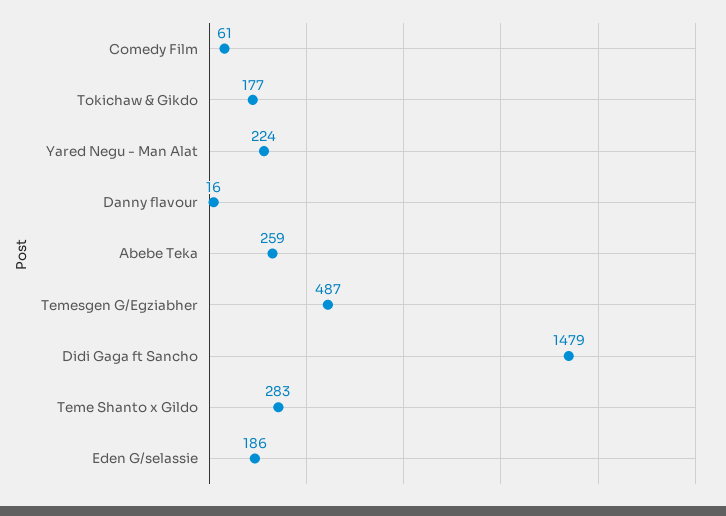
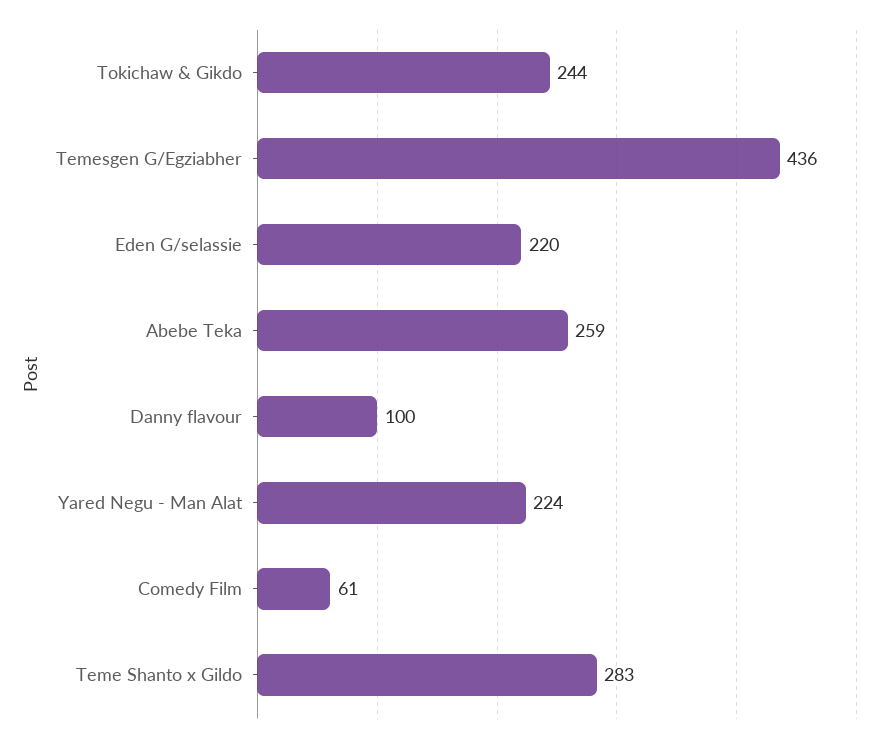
  {
    "Comedy Film": 61,
-   "Tokichaw & Gikdo": 177,
+   "Tokichaw & Gikdo": 244,
    "Yared Negu - Man Alat": 224,
-   "Danny flavour": 16,
+   "Danny flavour": 100,
    "Abebe Teka": 259,
-   "Temesgen G/Egziabher": 487,
+   "Temesgen G/Egziabher": 436,
-   "Didi Gaga ft Sancho": 1479,
    "Teme Shanto x Gildo": 283,
-   "Eden G/selassie": 186
+   "Eden G/selassie": 220
  }

